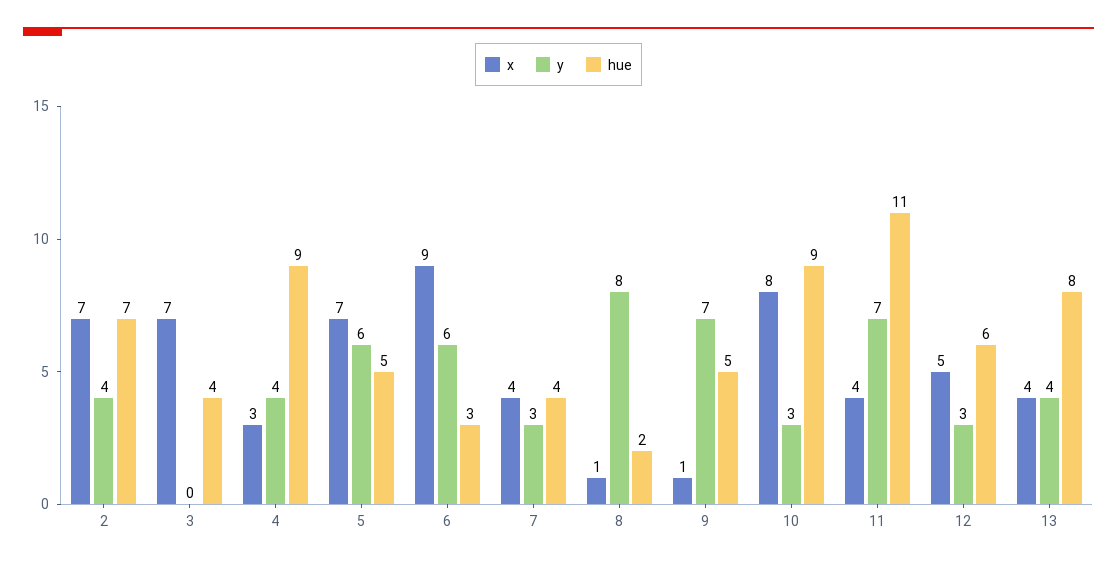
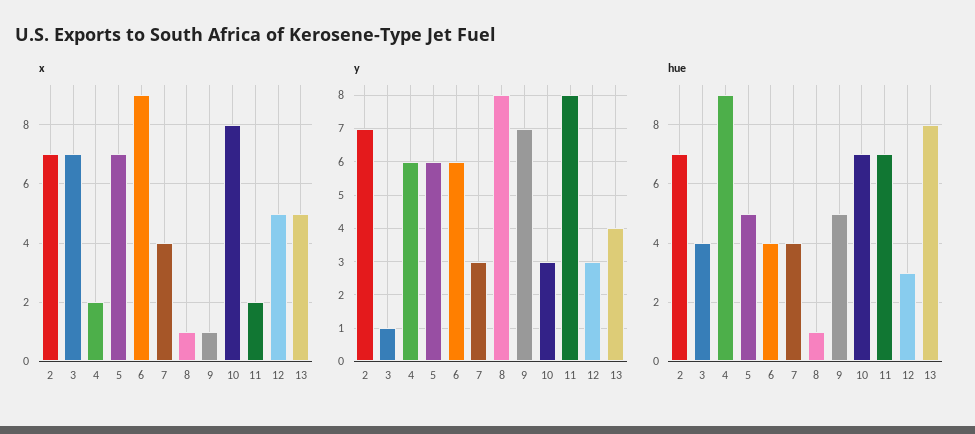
  {
    "x": {
      "2": 7,
      "3": 7,
-     "4": 3,
+     "4": 2,
      "5": 7,
      "6": 9,
      "7": 4,
      "8": 1,
      "9": 1,
      "10": 8,
-     "11": 4,
+     "11": 2,
      "12": 5,
-     "13": 4
+     "13": 5
    },
    "y": {
-     "2": 4,
+     "2": 7,
-     "3": 0,
+     "3": 1,
-     "4": 4,
+     "4": 6,
      "5": 6,
      "6": 6,
      "7": 3,
      "8": 8,
      "9": 7,
      "10": 3,
-     "11": 7,
+     "11": 8,
      "12": 3,
      "13": 4
    },
    "hue": {
      "2": 7,
      "3": 4,
      "4": 9,
      "5": 5,
-     "6": 3,
+     "6": 4,
      "7": 4,
-     "8": 2,
+     "8": 1,
      "9": 5,
-     "10": 9,
+     "10": 7,
-     "11": 11,
+     "11": 7,
-     "12": 6,
+     "12": 3,
      "13": 8
    }
  }

